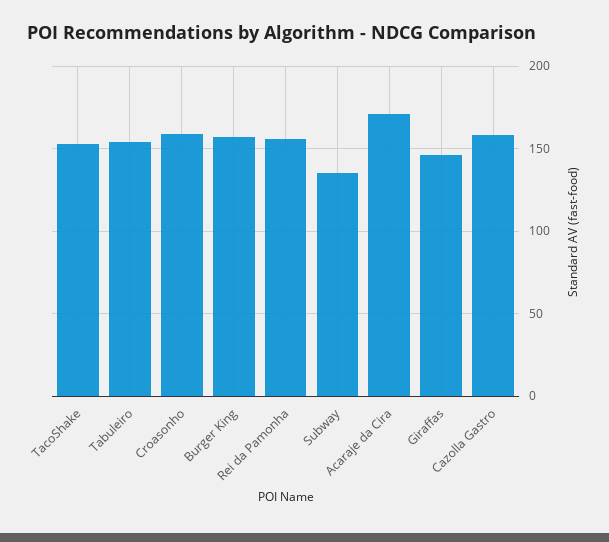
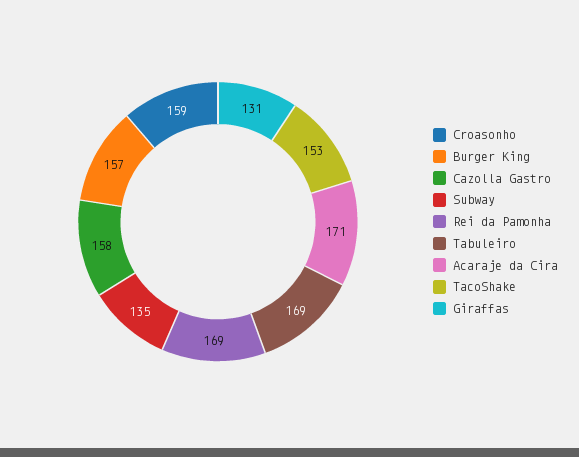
  {
    "TacoShake": 153,
-   "Tabuleiro": 155,
+   "Tabuleiro": 169,
    "Croasonho": 159,
    "Burger King": 157,
-   "Rei da Pamonha": 155,
+   "Rei da Pamonha": 169,
    "Subway": 135,
    "Acaraje da Cira": 171,
-   "Giraffas": 145,
+   "Giraffas": 131,
    "Cazolla Gastro": 158
  }

